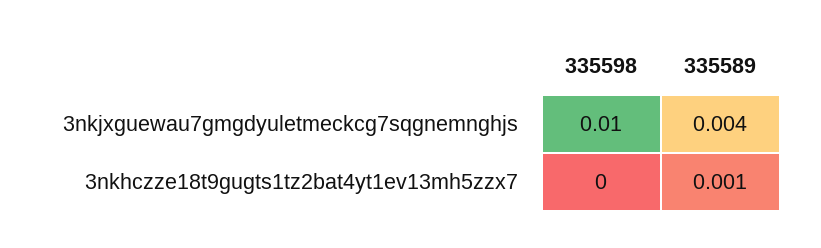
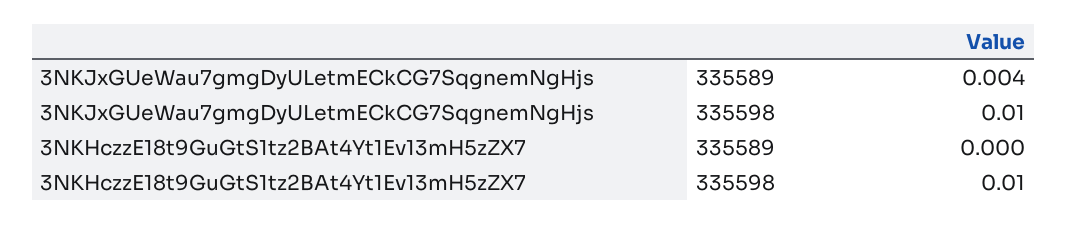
  {
    "335598": {
      "3nkjxguewau7gmgdyuletmeckcg7sqgnemnghjs": 0.01,
-     "3nkhczze18t9gugts1tz2bat4yt1ev13mh5zzx7": 0
+     "3nkhczze18t9gugts1tz2bat4yt1ev13mh5zzx7": 0.01
    },
    "335589": {
      "3nkjxguewau7gmgdyuletmeckcg7sqgnemnghjs": 0.004,
-     "3nkhczze18t9gugts1tz2bat4yt1ev13mh5zzx7": 0.001
+     "3nkhczze18t9gugts1tz2bat4yt1ev13mh5zzx7": 0
    }
  }

